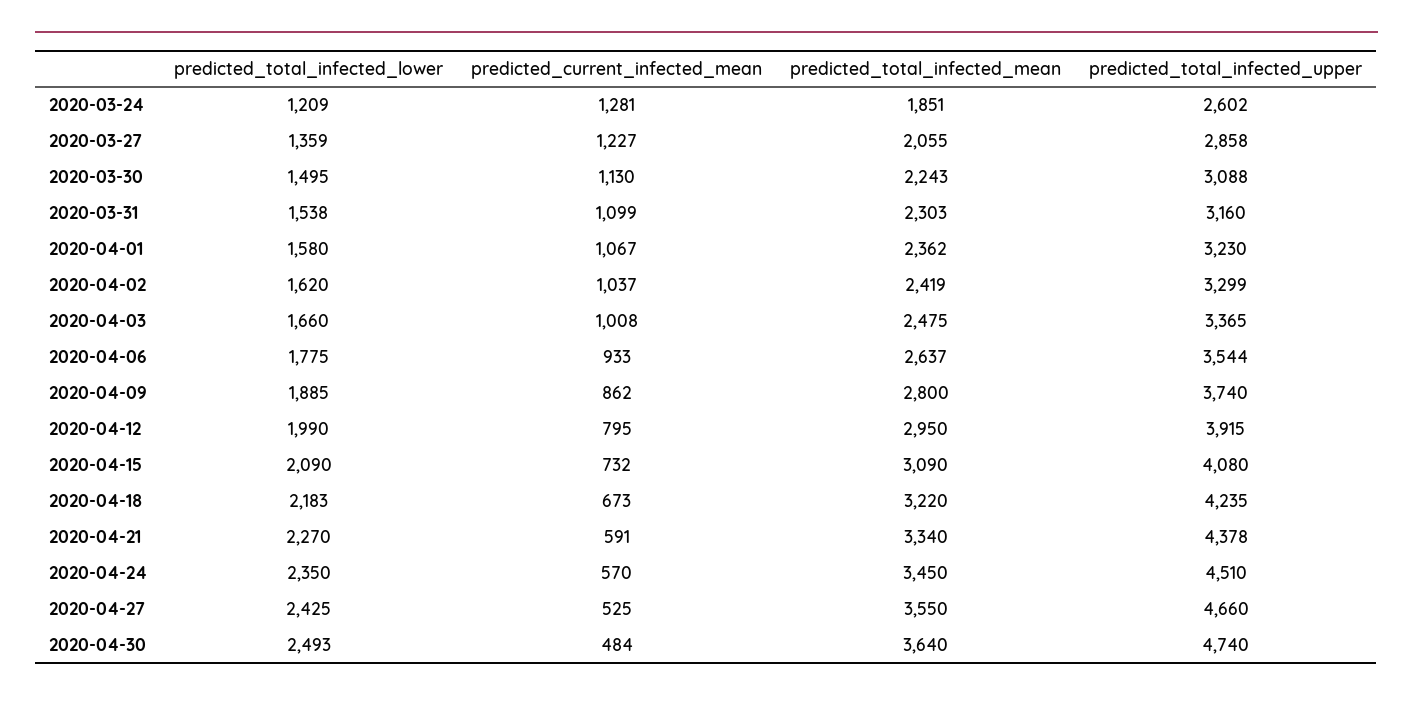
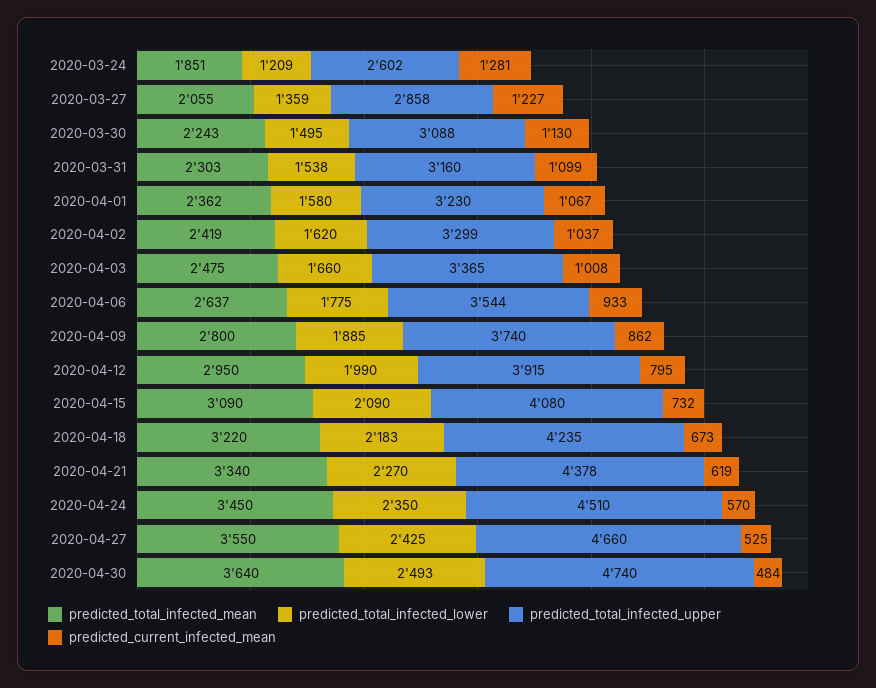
  {
    "predicted_total_infected_lower": {
      "2020-03-24": 1209,
      "2020-03-27": 1359,
      "2020-03-30": 1495,
      "2020-03-31": 1538,
      "2020-04-01": 1580,
      "2020-04-02": 1620,
      "2020-04-03": 1660,
      "2020-04-06": 1775,
      "2020-04-09": 1885,
      "2020-04-12": 1990,
      "2020-04-15": 2090,
      "2020-04-18": 2183,
      "2020-04-21": 2270,
      "2020-04-24": 2350,
      "2020-04-27": 2425,
      "2020-04-30": 2493
    },
    "predicted_current_infected_mean": {
      "2020-03-24": 1281,
      "2020-03-27": 1227,
      "2020-03-30": 1130,
      "2020-03-31": 1099,
      "2020-04-01": 1067,
      "2020-04-02": 1037,
      "2020-04-03": 1008,
      "2020-04-06": 933,
      "2020-04-09": 862,
      "2020-04-12": 795,
      "2020-04-15": 732,
      "2020-04-18": 673,
-     "2020-04-21": 591,
+     "2020-04-21": 619,
      "2020-04-24": 570,
      "2020-04-27": 525,
      "2020-04-30": 484
    },
    "predicted_total_infected_mean": {
      "2020-03-24": 1851,
      "2020-03-27": 2055,
      "2020-03-30": 2243,
      "2020-03-31": 2303,
      "2020-04-01": 2362,
      "2020-04-02": 2419,
      "2020-04-03": 2475,
      "2020-04-06": 2637,
      "2020-04-09": 2800,
      "2020-04-12": 2950,
      "2020-04-15": 3090,
      "2020-04-18": 3220,
      "2020-04-21": 3340,
      "2020-04-24": 3450,
      "2020-04-27": 3550,
      "2020-04-30": 3640
    },
    "predicted_total_infected_upper": {
      "2020-03-24": 2602,
      "2020-03-27": 2858,
      "2020-03-30": 3088,
      "2020-03-31": 3160,
      "2020-04-01": 3230,
      "2020-04-02": 3299,
      "2020-04-03": 3365,
      "2020-04-06": 3544,
      "2020-04-09": 3740,
      "2020-04-12": 3915,
      "2020-04-15": 4080,
      "2020-04-18": 4235,
      "2020-04-21": 4378,
      "2020-04-24": 4510,
      "2020-04-27": 4660,
      "2020-04-30": 4740
    }
  }

